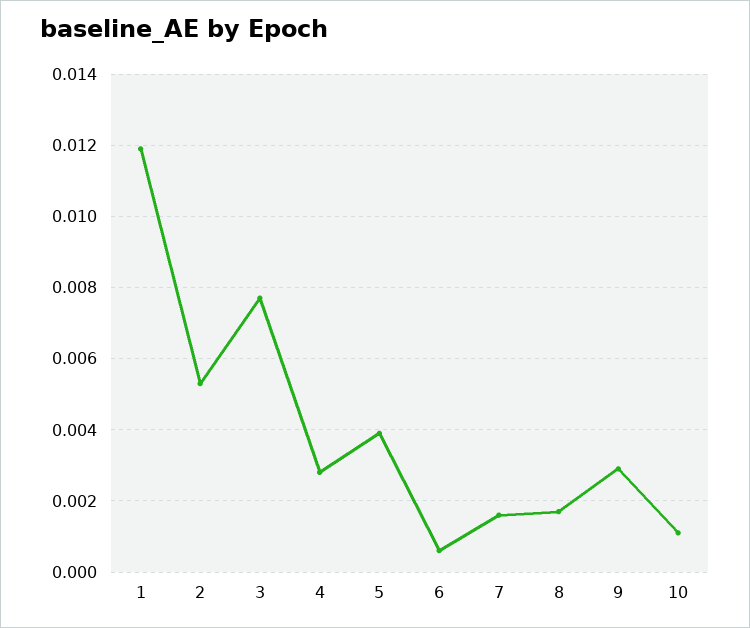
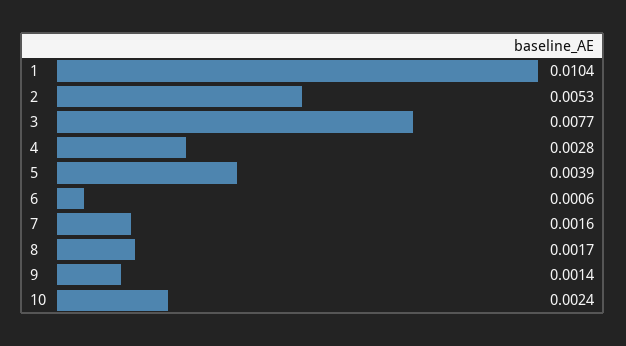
  {
-   "1": 0.012,
+   "1": 0.0104,
    "2": 0.0053,
    "3": 0.0077,
    "4": 0.0028,
    "5": 0.0039,
    "6": 0.0006,
    "7": 0.0016,
    "8": 0.0017,
-   "9": 0.003,
+   "9": 0.0014,
-   "10": 0.001
+   "10": 0.0024
  }

